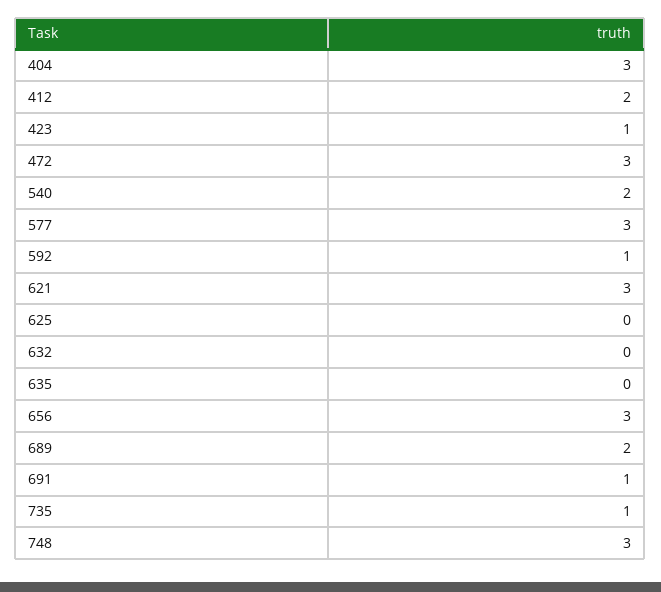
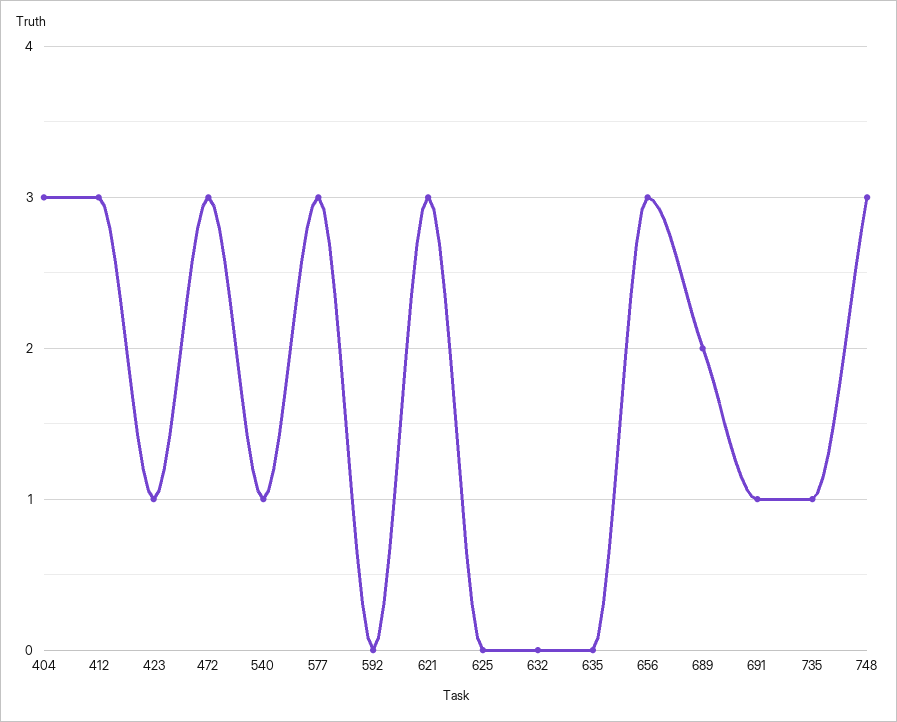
  {
    "404": 3,
-   "412": 2,
+   "412": 3,
    "423": 1,
    "472": 3,
-   "540": 2,
+   "540": 1,
    "577": 3,
-   "592": 1,
+   "592": 0,
    "621": 3,
    "625": 0,
    "632": 0,
    "635": 0,
    "656": 3,
    "689": 2,
    "691": 1,
    "735": 1,
    "748": 3
  }

